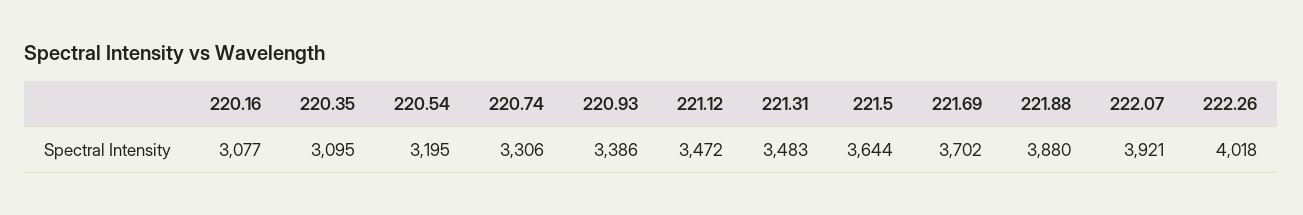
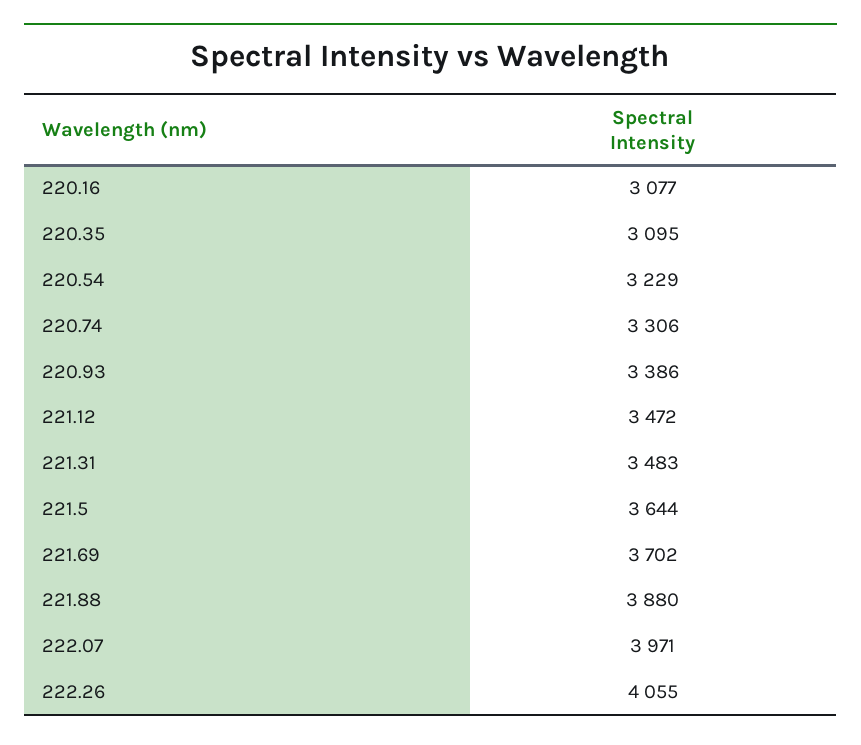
  {
    "220.16": 3077,
    "220.35": 3095,
-   "220.54": 3195,
+   "220.54": 3229,
    "220.74": 3306,
    "220.93": 3386,
    "221.12": 3472,
    "221.31": 3483,
    "221.5": 3644,
    "221.69": 3702,
    "221.88": 3880,
-   "222.07": 3921,
+   "222.07": 3971,
-   "222.26": 4018
+   "222.26": 4055
  }

